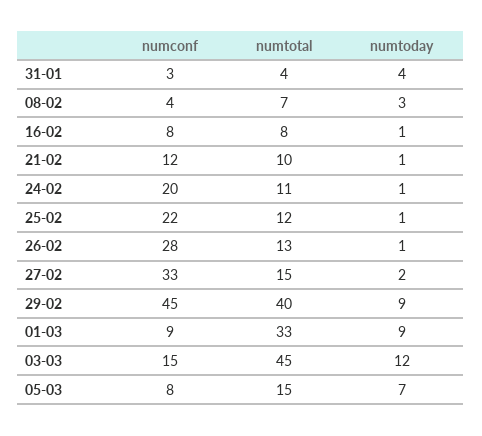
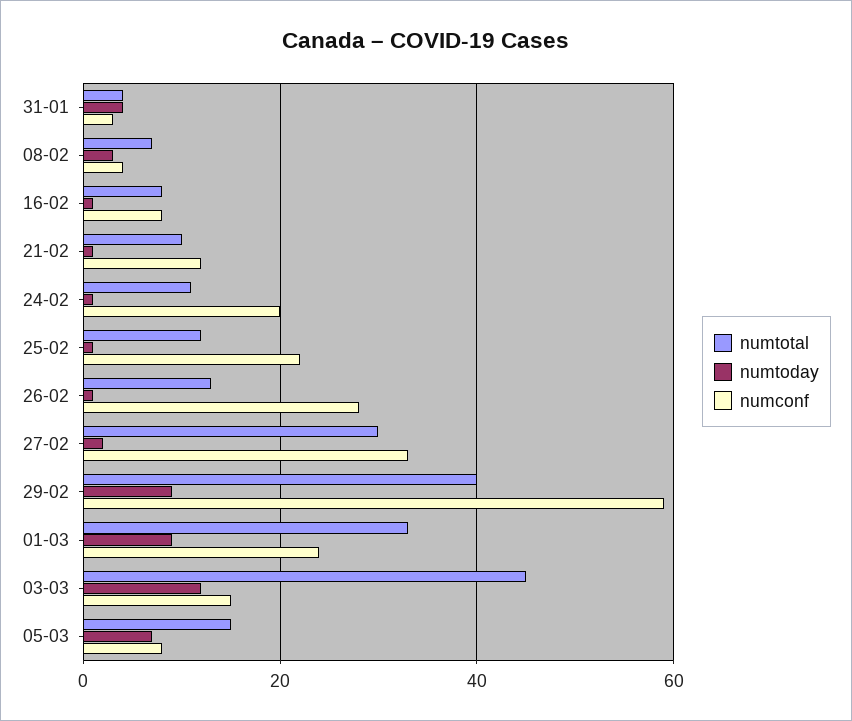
  {
    "numconf": {
      "31-01": 3,
      "08-02": 4,
      "16-02": 8,
      "21-02": 12,
      "24-02": 20,
      "25-02": 22,
      "26-02": 28,
      "27-02": 33,
-     "29-02": 45,
+     "29-02": 60,
-     "01-03": 9,
+     "01-03": 25,
      "03-03": 15,
      "05-03": 8
    },
    "numtotal": {
      "31-01": 4,
      "08-02": 7,
      "16-02": 8,
      "21-02": 10,
      "24-02": 11,
      "25-02": 12,
      "26-02": 13,
-     "27-02": 15,
+     "27-02": 30,
      "29-02": 40,
      "01-03": 33,
      "03-03": 45,
      "05-03": 15
    },
    "numtoday": {
      "31-01": 4,
      "08-02": 3,
      "16-02": 1,
      "21-02": 1,
      "24-02": 1,
      "25-02": 1,
      "26-02": 1,
      "27-02": 2,
      "29-02": 9,
      "01-03": 9,
      "03-03": 12,
      "05-03": 7
    }
  }

